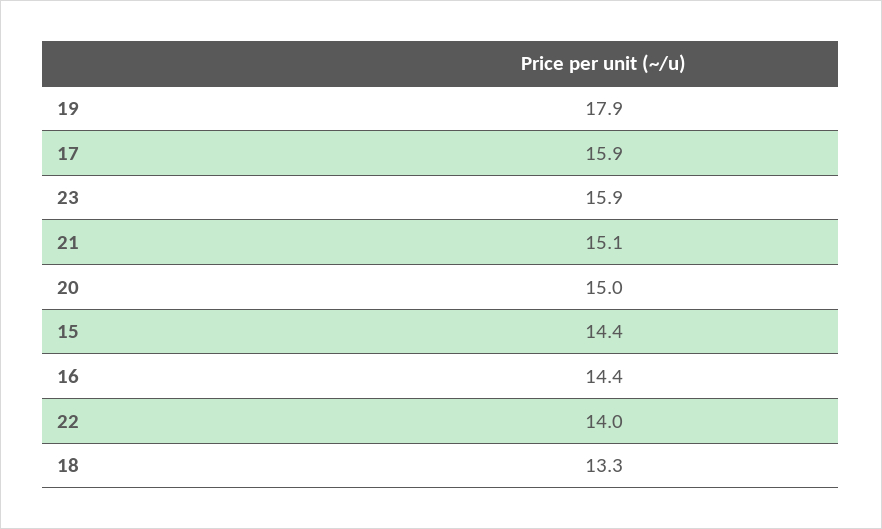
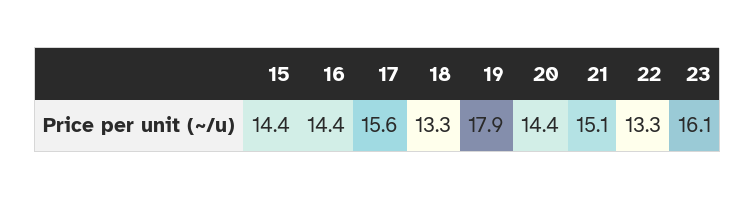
  {
    "19": 17.9,
-   "17": 15.9,
+   "17": 15.6,
-   "23": 15.9,
+   "23": 16.1,
    "21": 15.1,
-   "20": 15,
+   "20": 14.4,
    "15": 14.4,
    "16": 14.4,
-   "22": 14,
+   "22": 13.3,
    "18": 13.3
  }

